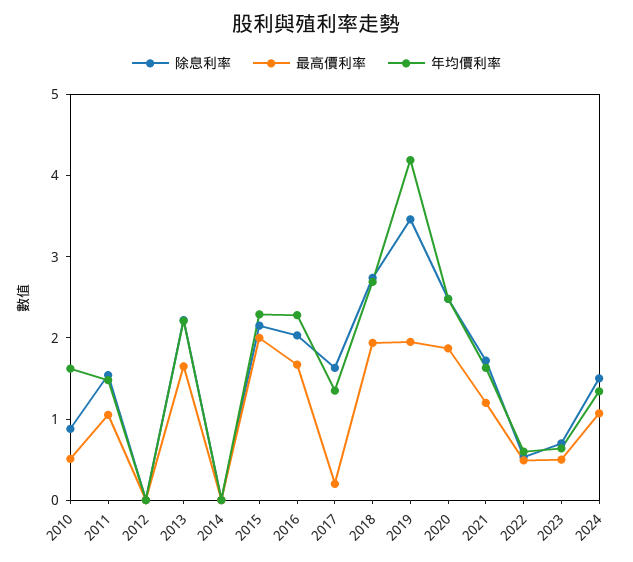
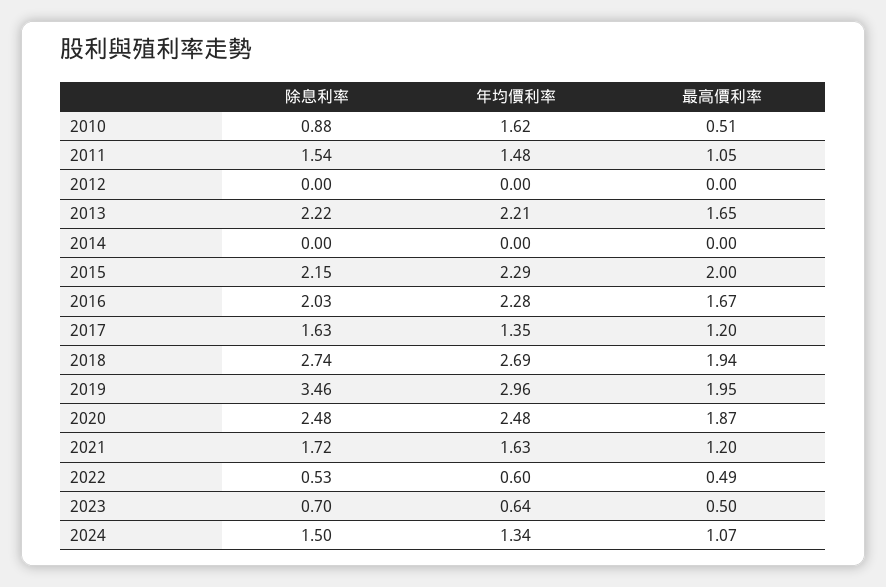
  {
    "除息利率": {
      "2010": 0.88,
      "2011": 1.54,
      "2012": 0,
      "2013": 2.22,
      "2014": 0,
      "2015": 2.15,
      "2016": 2.03,
      "2017": 1.63,
      "2018": 2.74,
      "2019": 3.46,
      "2020": 2.48,
      "2021": 1.72,
      "2022": 0.53,
      "2023": 0.7,
      "2024": 1.5
    },
    "最高價利率": {
      "2010": 0.51,
      "2011": 1.05,
      "2012": 0,
      "2013": 1.65,
      "2014": 0,
      "2015": 2,
      "2016": 1.67,
-     "2017": 0.2,
+     "2017": 1.2,
      "2018": 1.94,
      "2019": 1.95,
      "2020": 1.87,
      "2021": 1.2,
      "2022": 0.49,
      "2023": 0.5,
      "2024": 1.07
    },
    "年均價利率": {
      "2010": 1.62,
      "2011": 1.48,
      "2012": 0,
      "2013": 2.21,
      "2014": 0,
      "2015": 2.29,
      "2016": 2.28,
      "2017": 1.35,
      "2018": 2.69,
-     "2019": 4.2,
+     "2019": 2.96,
      "2020": 2.48,
      "2021": 1.63,
      "2022": 0.6,
      "2023": 0.64,
      "2024": 1.34
    }
  }

